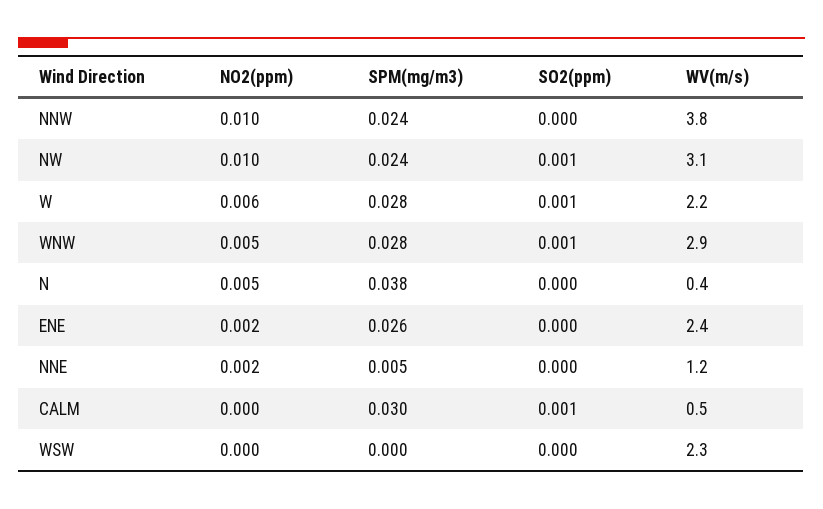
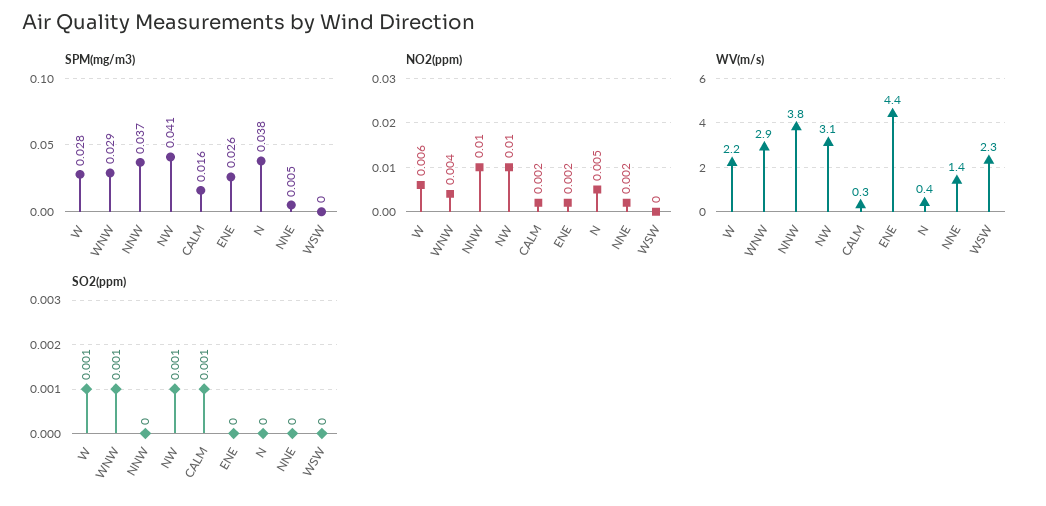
  {
    "NO2(ppm)": {
      "NNW": 0.01,
      "NW": 0.01,
      "W": 0.006,
-     "WNW": 0.005,
+     "WNW": 0.004,
      "N": 0.005,
      "ENE": 0.002,
      "NNE": 0.002,
-     "CALM": 0,
+     "CALM": 0.002,
      "WSW": 0
    },
    "SPM(mg/m3)": {
-     "NNW": 0.024,
+     "NNW": 0.037,
-     "NW": 0.024,
+     "NW": 0.041,
      "W": 0.028,
-     "WNW": 0.028,
+     "WNW": 0.029,
      "N": 0.038,
      "ENE": 0.026,
      "NNE": 0.005,
-     "CALM": 0.03,
+     "CALM": 0.016,
      "WSW": 0
    },
    "SO2(ppm)": {
      "NNW": 0,
      "NW": 0.001,
      "W": 0.001,
      "WNW": 0.001,
      "N": 0,
      "ENE": 0,
      "NNE": 0,
      "CALM": 0.001,
      "WSW": 0
    },
    "WV(m/s)": {
      "NNW": 3.8,
      "NW": 3.1,
      "W": 2.2,
      "WNW": 2.9,
      "N": 0.4,
-     "ENE": 2.4,
+     "ENE": 4.4,
-     "NNE": 1.2,
+     "NNE": 1.4,
-     "CALM": 0.5,
+     "CALM": 0.3,
      "WSW": 2.3
    }
  }

